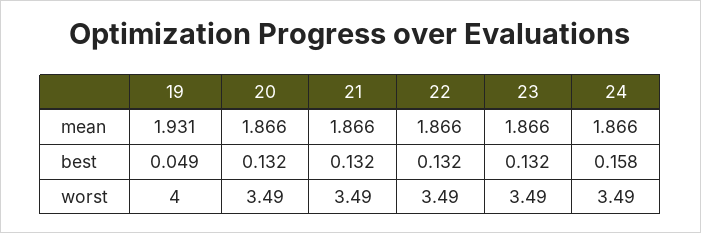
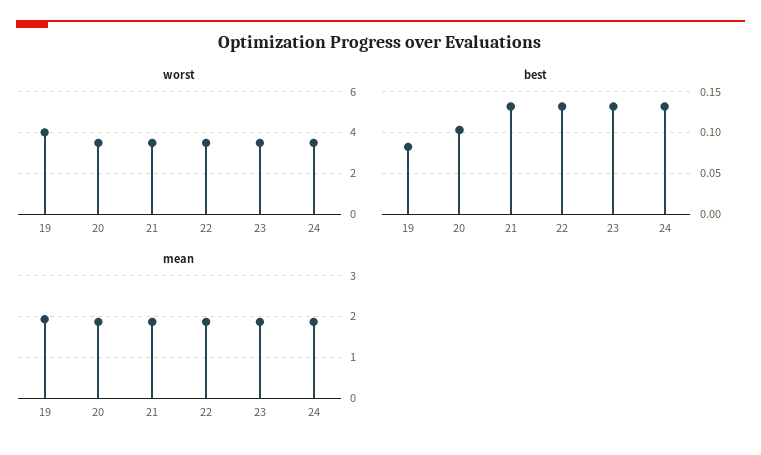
  {
    "mean": {
      "19": 1.931,
      "20": 1.866,
      "21": 1.866,
      "22": 1.866,
      "23": 1.866,
      "24": 1.866
    },
    "best": {
-     "19": 0.049,
+     "19": 0.08,
-     "20": 0.132,
+     "20": 0.1,
      "21": 0.132,
      "22": 0.132,
      "23": 0.132,
-     "24": 0.158
+     "24": 0.13
    },
    "worst": {
      "19": 4,
      "20": 3.49,
      "21": 3.49,
      "22": 3.49,
      "23": 3.49,
      "24": 3.49
    }
  }

